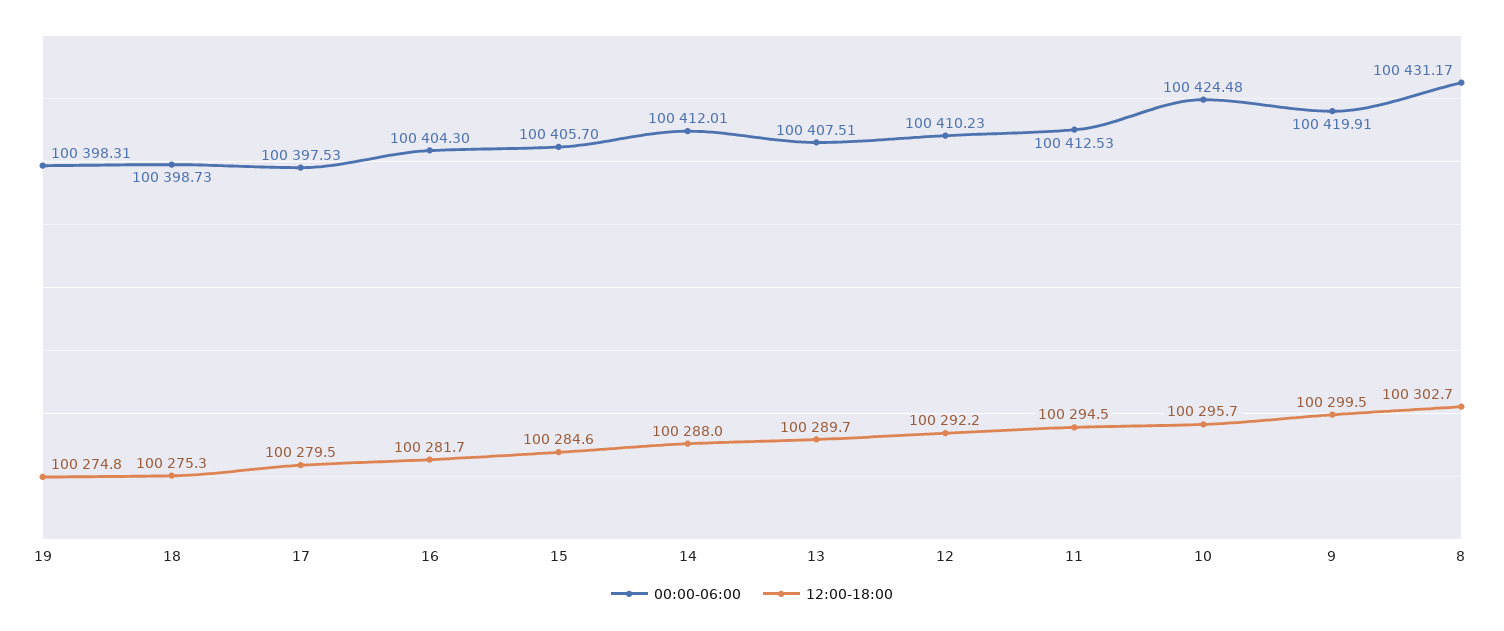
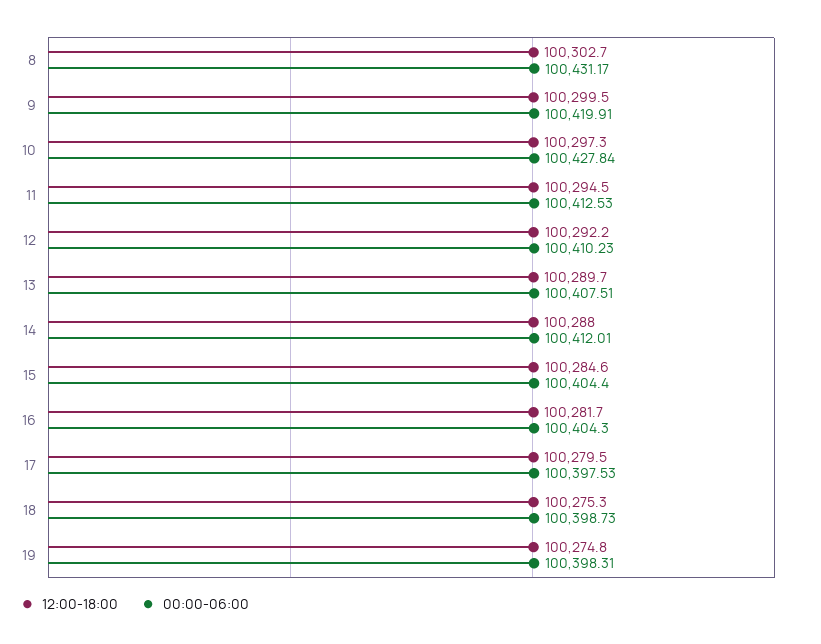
  {
    "00:00-06:00": {
      "19": 100398.31,
      "18": 100398.73,
      "17": 100397.53,
      "16": 100404.3,
-     "15": 100405.7,
+     "15": 100404.4,
      "14": 100412.01,
      "13": 100407.51,
      "12": 100410.23,
      "11": 100412.53,
-     "10": 100424.48,
+     "10": 100427.84,
      "9": 100419.91,
      "8": 100431.17
    },
    "12:00-18:00": {
      "19": 100274.8,
      "18": 100275.3,
      "17": 100279.5,
      "16": 100281.7,
      "15": 100284.6,
      "14": 100288,
      "13": 100289.7,
      "12": 100292.2,
      "11": 100294.5,
-     "10": 100295.7,
+     "10": 100297.3,
      "9": 100299.5,
      "8": 100302.7
    }
  }

